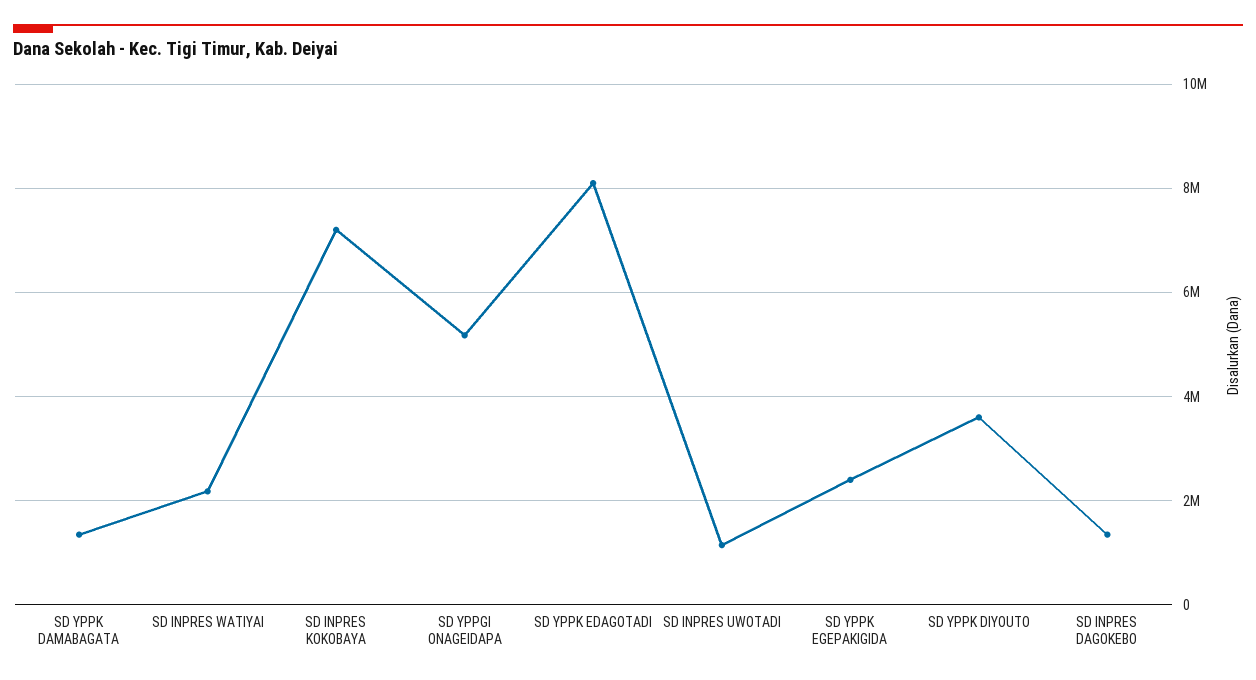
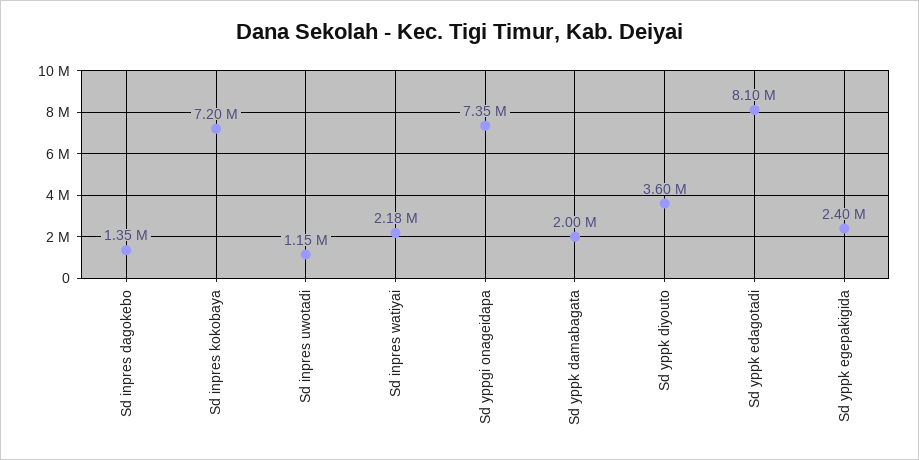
  {
-   "SD YPPK DAMABAGATA": 1400000,
+   "SD YPPK DAMABAGATA": 2000000,
    "SD INPRES WATIYAI": 2180000,
    "SD INPRES KOKOBAYA": 7200000,
-   "SD YPPGI ONAGEIDAPA": 5200000,
+   "SD YPPGI ONAGEIDAPA": 7350000,
    "SD YPPK EDAGOTADI": 8100000,
    "SD INPRES UWOTADI": 1150000,
    "SD YPPK EGEPAKIGIDA": 2400000,
    "SD YPPK DIYOUTO": 3600000,
    "SD INPRES DAGOKEBO": 1350000
  }

